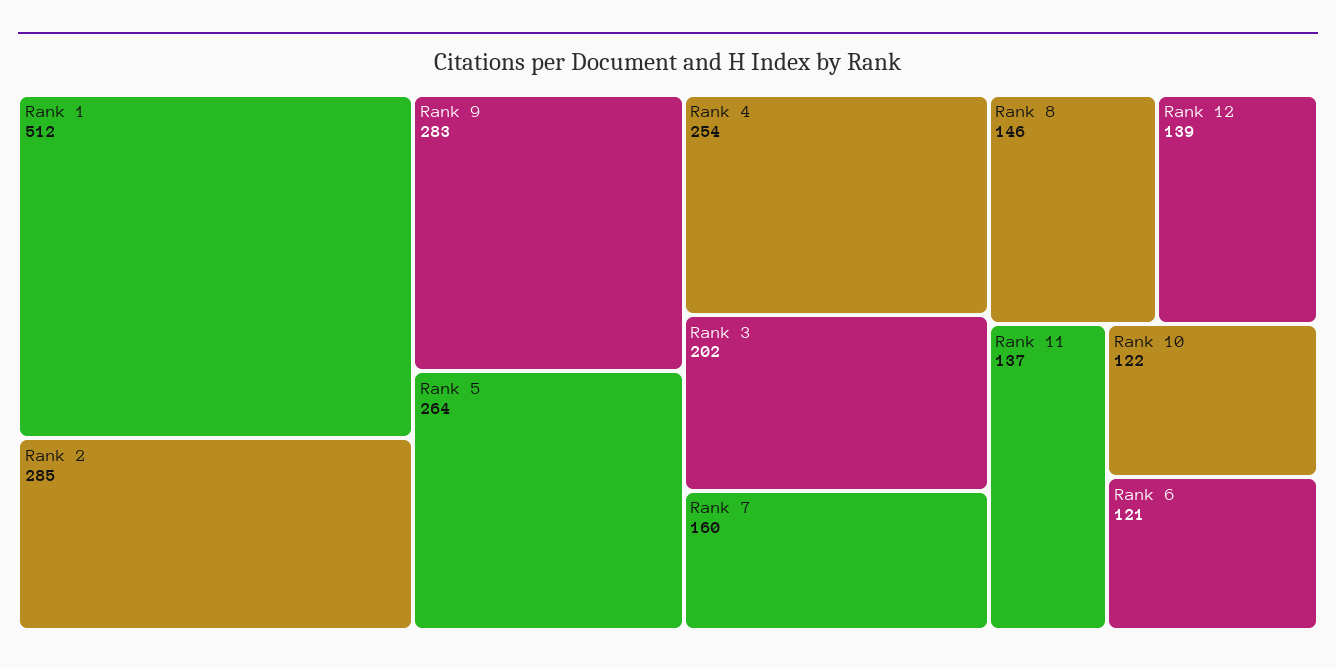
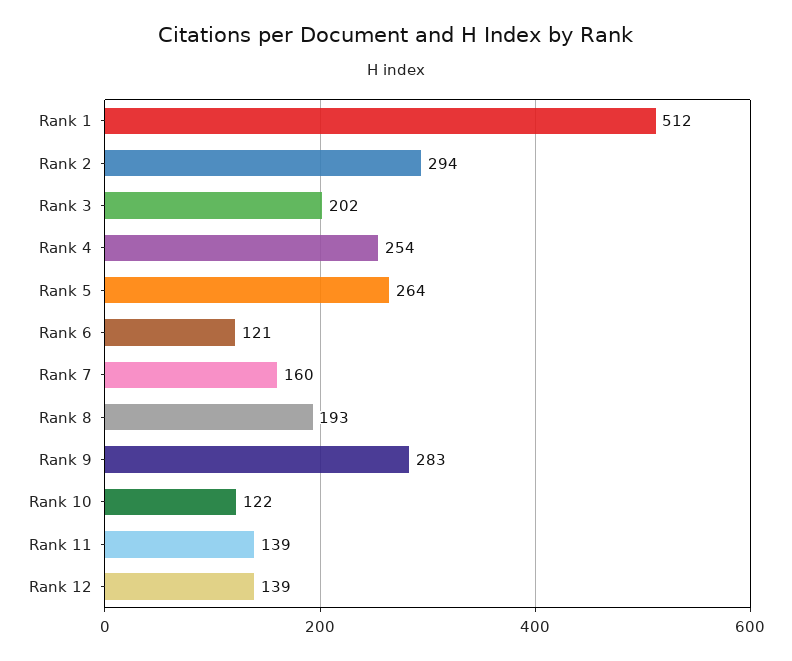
  {
    "Rank 1": 512,
-   "Rank 2": 285,
+   "Rank 2": 294,
    "Rank 9": 283,
    "Rank 5": 264,
    "Rank 4": 254,
    "Rank 3": 202,
    "Rank 7": 160,
-   "Rank 8": 146,
+   "Rank 8": 193,
    "Rank 12": 139,
-   "Rank 11": 137,
+   "Rank 11": 139,
    "Rank 10": 122,
    "Rank 6": 121
  }

